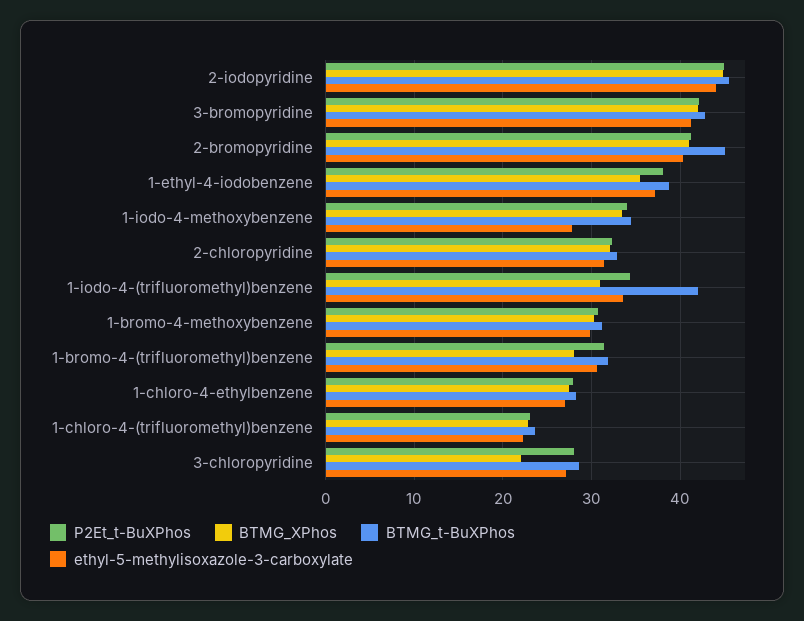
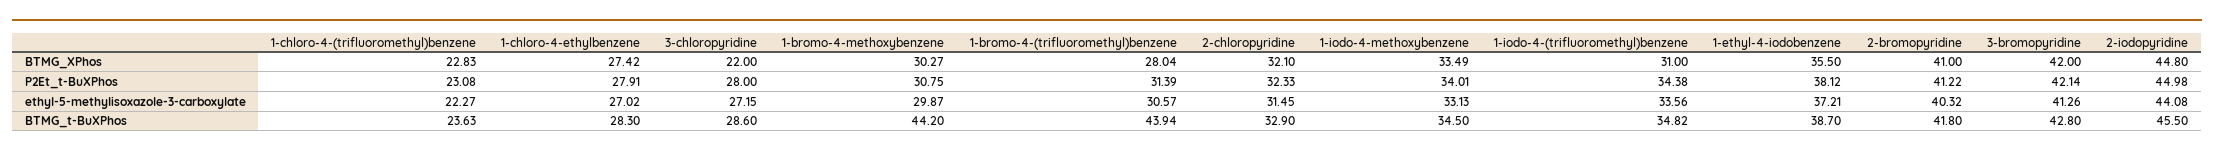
  {
    "P2Et_t-BuXPhos": {
      "2-iodopyridine": 44.98,
      "3-bromopyridine": 42.14,
      "2-bromopyridine": 41.22,
      "1-ethyl-4-iodobenzene": 38.12,
      "1-iodo-4-methoxybenzene": 34.01,
      "2-chloropyridine": 32.33,
      "1-iodo-4-(trifluoromethyl)benzene": 34.38,
      "1-bromo-4-methoxybenzene": 30.75,
      "1-bromo-4-(trifluoromethyl)benzene": 31.39,
      "1-chloro-4-ethylbenzene": 27.91,
      "1-chloro-4-(trifluoromethyl)benzene": 23.08,
      "3-chloropyridine": 28
    },
    "BTMG_XPhos": {
      "2-iodopyridine": 44.8,
      "3-bromopyridine": 42,
      "2-bromopyridine": 41,
      "1-ethyl-4-iodobenzene": 35.5,
      "1-iodo-4-methoxybenzene": 33.49,
      "2-chloropyridine": 32.1,
      "1-iodo-4-(trifluoromethyl)benzene": 31,
      "1-bromo-4-methoxybenzene": 30.27,
      "1-bromo-4-(trifluoromethyl)benzene": 28.04,
      "1-chloro-4-ethylbenzene": 27.42,
      "1-chloro-4-(trifluoromethyl)benzene": 22.83,
      "3-chloropyridine": 22
    },
    "BTMG_t-BuXPhos": {
      "2-iodopyridine": 45.5,
      "3-bromopyridine": 42.8,
-     "2-bromopyridine": 45,
+     "2-bromopyridine": 41.8,
      "1-ethyl-4-iodobenzene": 38.7,
      "1-iodo-4-methoxybenzene": 34.5,
      "2-chloropyridine": 32.9,
-     "1-iodo-4-(trifluoromethyl)benzene": 42,
+     "1-iodo-4-(trifluoromethyl)benzene": 34.82,
-     "1-bromo-4-methoxybenzene": 31,
+     "1-bromo-4-methoxybenzene": 44.2,
-     "1-bromo-4-(trifluoromethyl)benzene": 32,
+     "1-bromo-4-(trifluoromethyl)benzene": 43.94,
      "1-chloro-4-ethylbenzene": 28.3,
      "1-chloro-4-(trifluoromethyl)benzene": 23.63,
      "3-chloropyridine": 28.6
    },
    "ethyl-5-methylisoxazole-3-carboxylate": {
      "2-iodopyridine": 44.08,
      "3-bromopyridine": 41.26,
      "2-bromopyridine": 40.32,
      "1-ethyl-4-iodobenzene": 37.21,
-     "1-iodo-4-methoxybenzene": 28,
+     "1-iodo-4-methoxybenzene": 33.13,
      "2-chloropyridine": 31.45,
      "1-iodo-4-(trifluoromethyl)benzene": 33.56,
      "1-bromo-4-methoxybenzene": 29.87,
      "1-bromo-4-(trifluoromethyl)benzene": 30.57,
      "1-chloro-4-ethylbenzene": 27.02,
      "1-chloro-4-(trifluoromethyl)benzene": 22.27,
      "3-chloropyridine": 27.15
    }
  }

